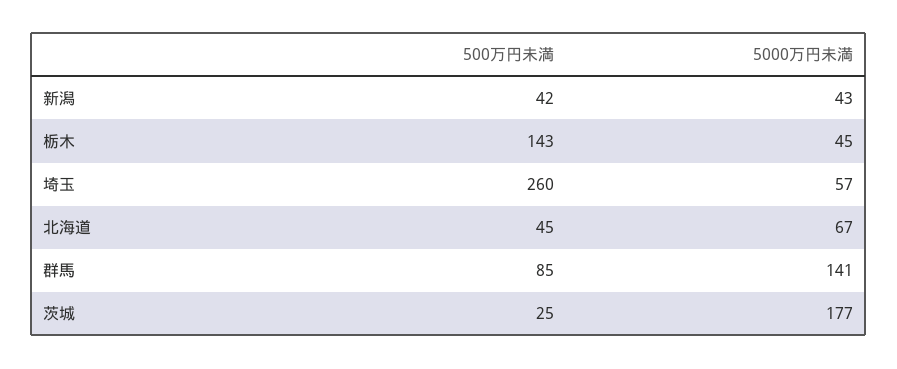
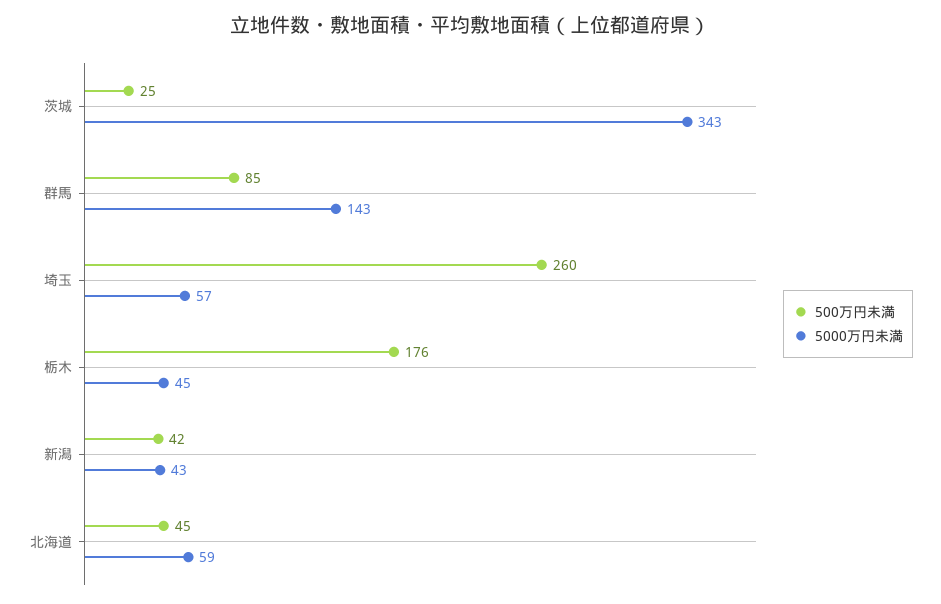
  {
    "500万円未満": {
      "新潟": 42,
-     "栃木": 143,
+     "栃木": 176,
      "埼玉": 260,
      "北海道": 45,
      "群馬": 85,
      "茨城": 25
    },
    "5000万円未満": {
      "新潟": 43,
      "栃木": 45,
      "埼玉": 57,
-     "北海道": 67,
+     "北海道": 59,
-     "群馬": 141,
+     "群馬": 143,
-     "茨城": 177
+     "茨城": 343
    }
  }

